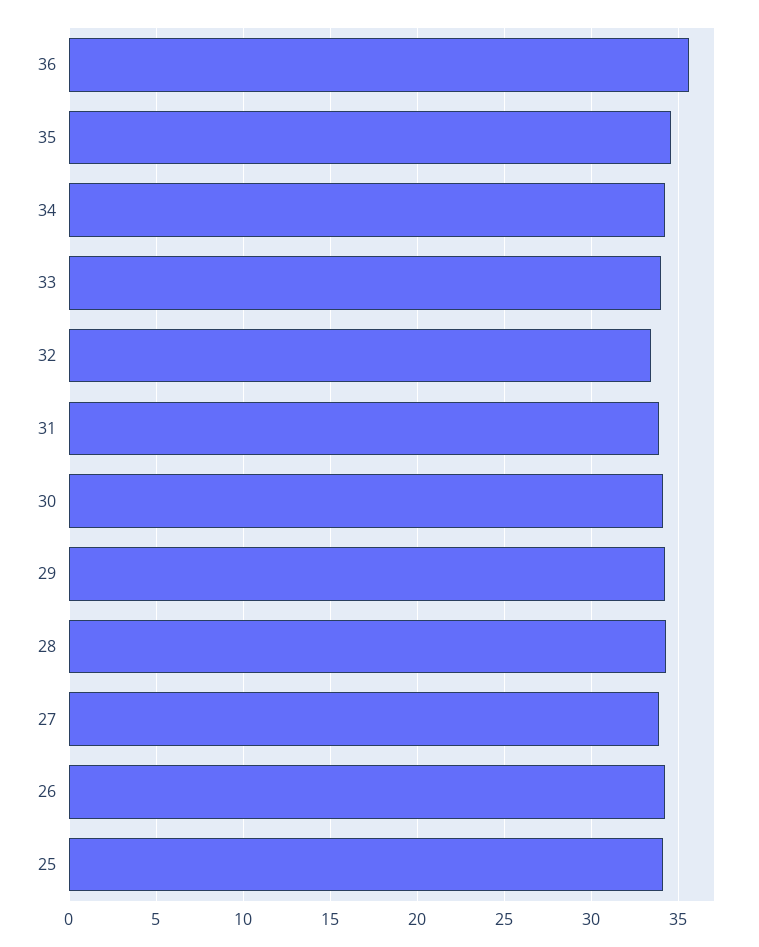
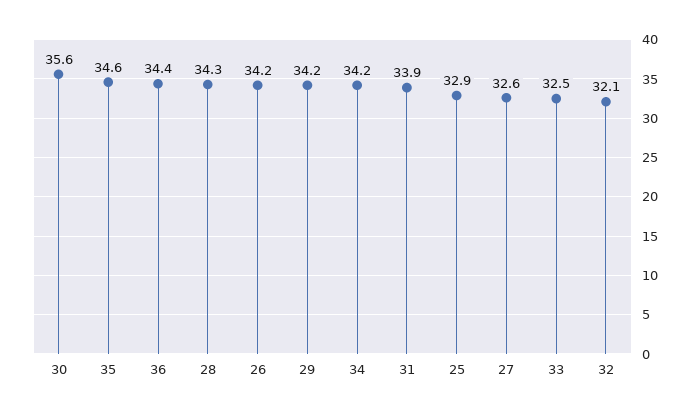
  {
-   "36": 35.5,
+   "36": 34.4,
    "35": 34.6,
    "34": 34.2,
-   "33": 34,
+   "33": 32.5,
-   "32": 33.5,
+   "32": 32.1,
    "31": 33.9,
-   "30": 34,
+   "30": 35.6,
    "29": 34.2,
    "28": 34.3,
-   "27": 34,
+   "27": 32.6,
    "26": 34.2,
-   "25": 34
+   "25": 32.9
  }

